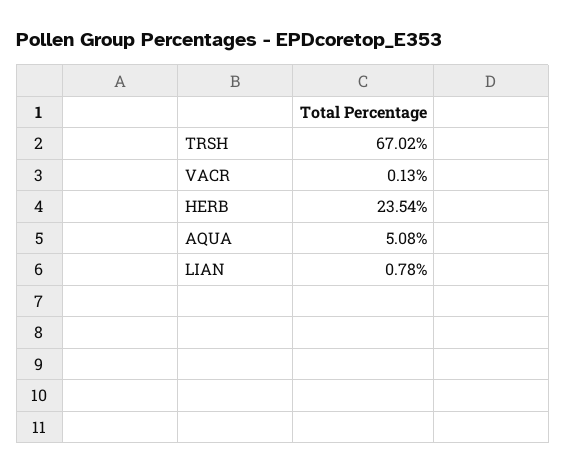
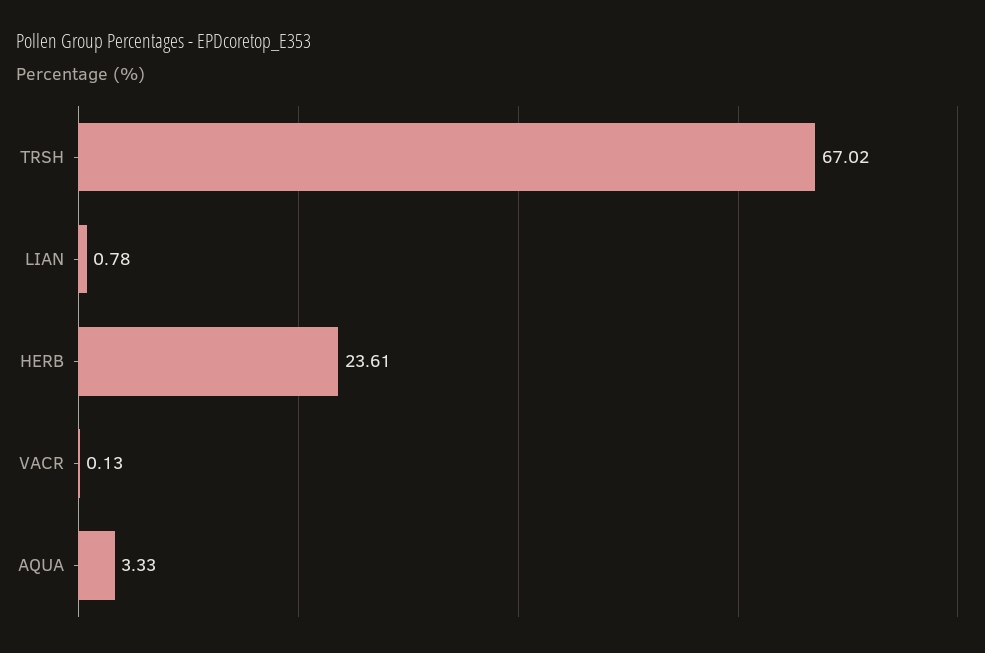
  {
    "TRSH": 67.02,
    "VACR": 0.13,
-   "HERB": 23.54,
+   "HERB": 23.61,
-   "AQUA": 5.08,
+   "AQUA": 3.33,
    "LIAN": 0.78
  }

